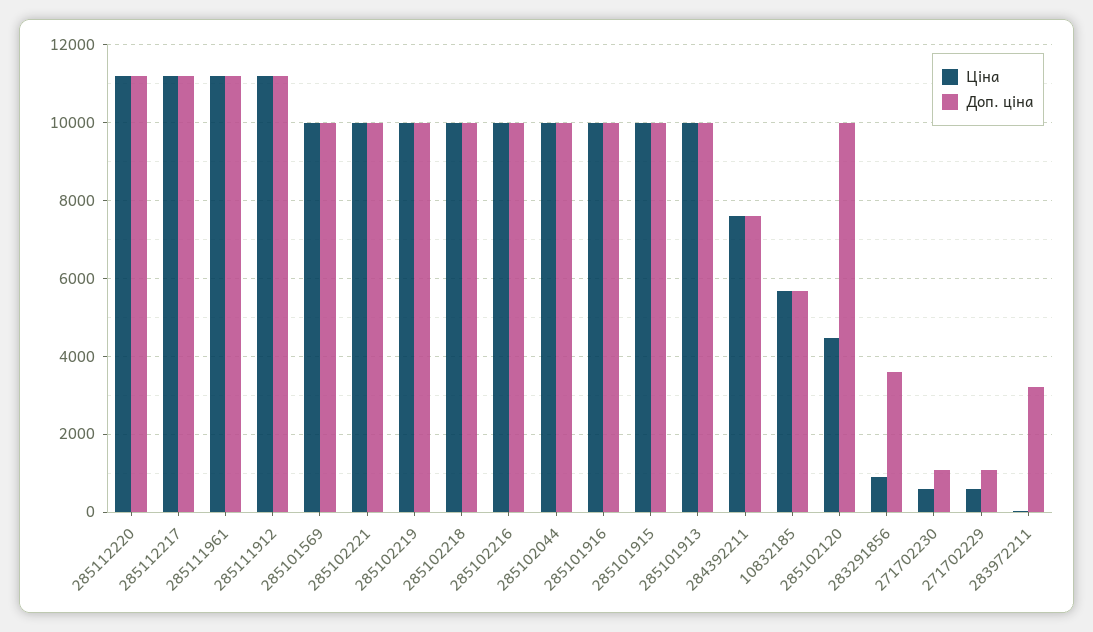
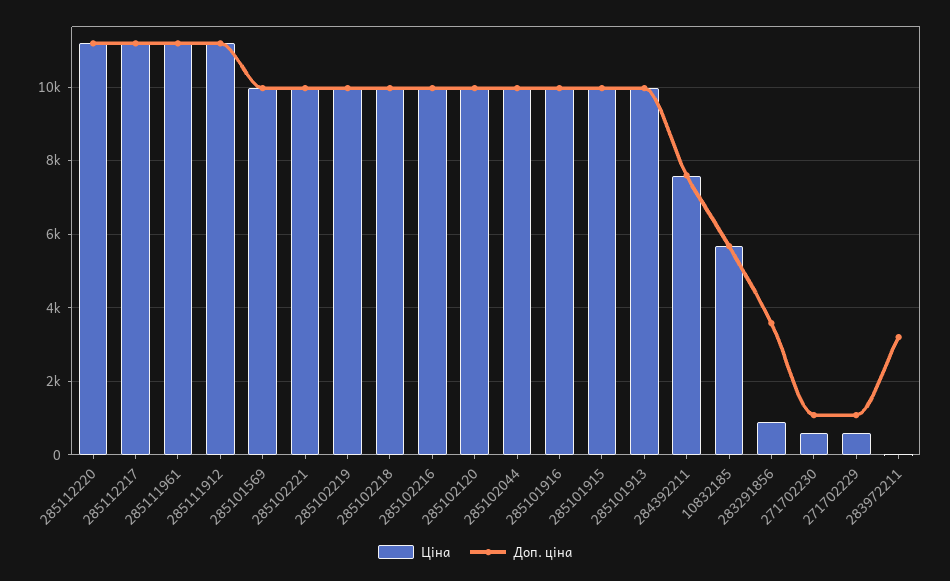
  {
    "Ціна": {
      "285112220": 11200,
      "285112217": 11200,
      "285111961": 11200,
      "285111912": 11200,
      "285101569": 10000,
      "285102221": 10000,
      "285102219": 10000,
      "285102218": 10000,
      "285102216": 10000,
      "285102044": 10000,
      "285101916": 10000,
      "285101915": 10000,
      "285101913": 10000,
      "284392211": 7600,
      "10832185": 5600,
-     "285102120": 4400,
+     "285102120": 10000,
      "283291856": 800,
      "271702230": 600,
      "271702229": 600,
      "283972211": 0
    },
    "Доп. ціна": {
      "285112220": 11200,
      "285112217": 11200,
      "285111961": 11200,
      "285111912": 11200,
      "285101569": 10000,
      "285102221": 10000,
      "285102219": 10000,
      "285102218": 10000,
      "285102216": 10000,
      "285102044": 10000,
      "285101916": 10000,
      "285101915": 10000,
      "285101913": 10000,
      "284392211": 7600,
      "10832185": 5600,
      "285102120": 10000,
      "283291856": 3600,
      "271702230": 1000,
      "271702229": 1000,
      "283972211": 3200
    }
  }

